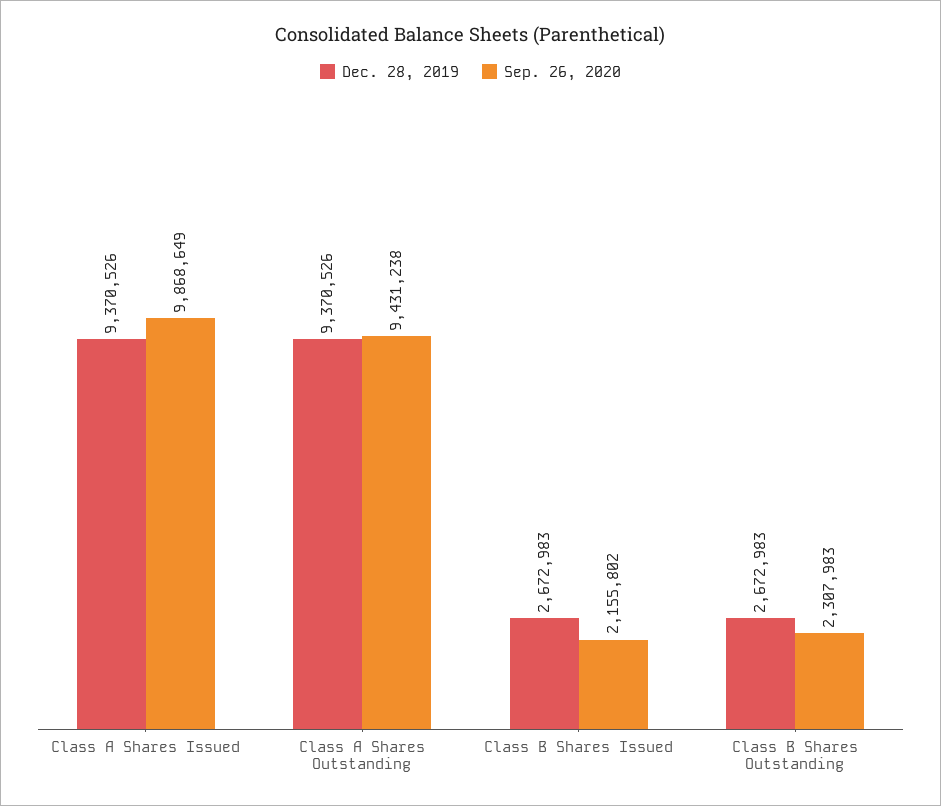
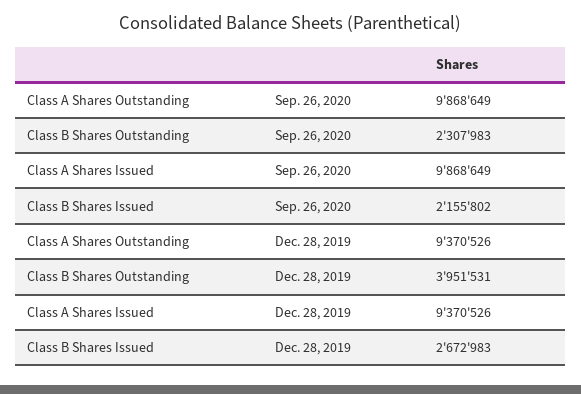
  {
    "Dec. 28, 2019": {
      "Class A Shares Issued": 9370526,
      "Class A Shares Outstanding": 9370526,
      "Class B Shares Issued": 2672983,
-     "Class B Shares Outstanding": 2672983
+     "Class B Shares Outstanding": 3951531
    },
    "Sep. 26, 2020": {
      "Class A Shares Issued": 9868649,
-     "Class A Shares Outstanding": 9431238,
+     "Class A Shares Outstanding": 9868649,
      "Class B Shares Issued": 2155802,
      "Class B Shares Outstanding": 2307983
    }
  }

